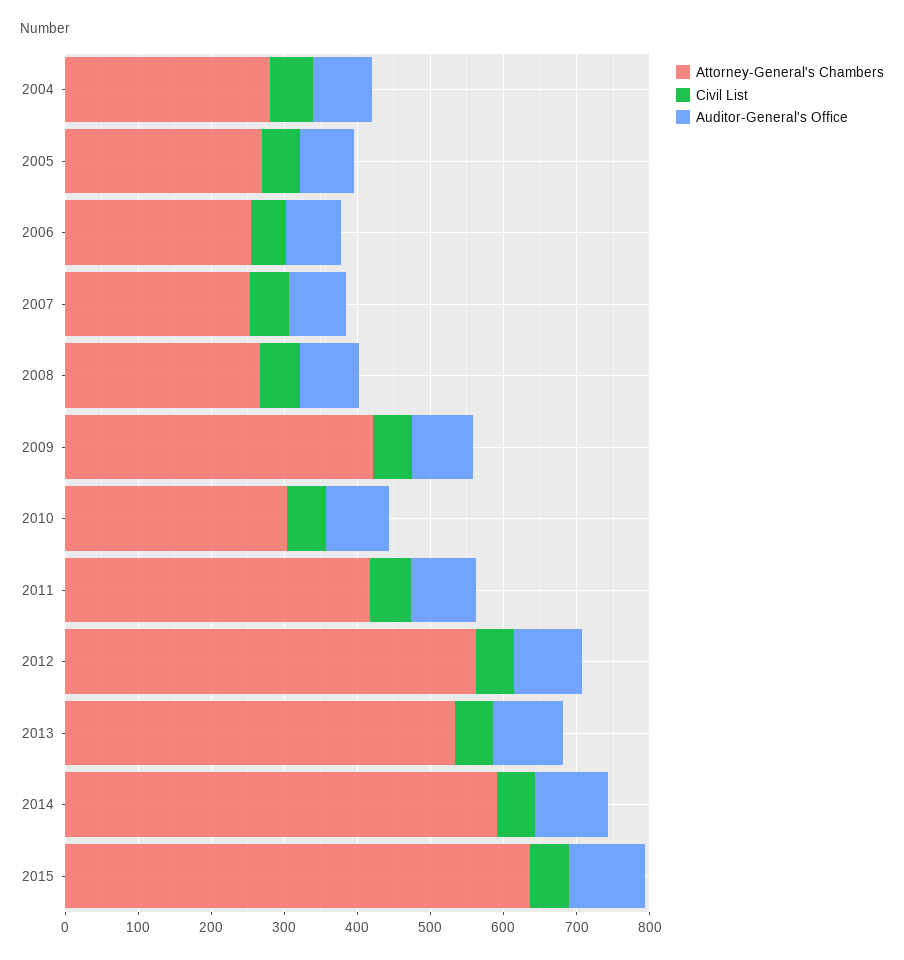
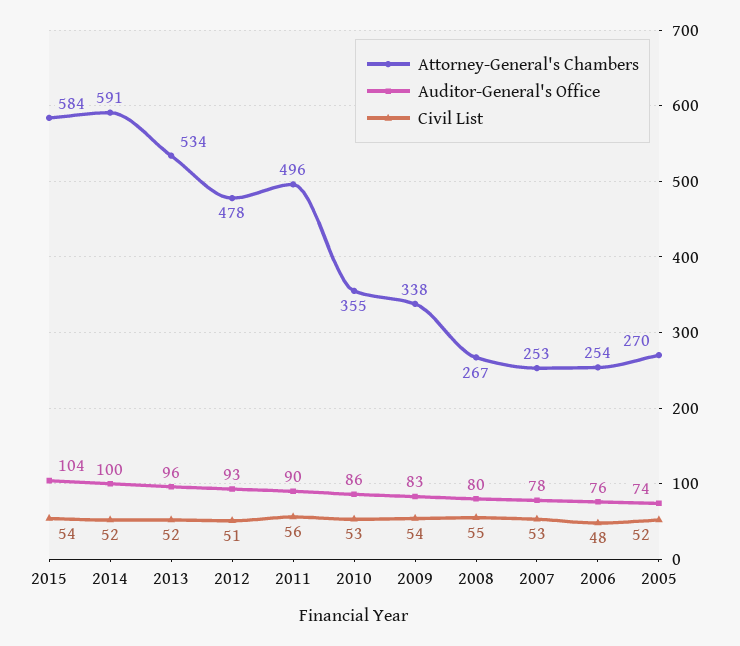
  {
    "Attorney-General's Chambers": {
-     "2004": 280,
      "2005": 270,
      "2006": 254,
      "2007": 253,
      "2008": 267,
-     "2009": 420,
+     "2009": 338,
-     "2010": 300,
+     "2010": 355,
-     "2011": 420,
+     "2011": 496,
-     "2012": 560,
+     "2012": 478,
      "2013": 534,
      "2014": 591,
-     "2015": 640
+     "2015": 584
    },
    "Civil List": {
-     "2004": 60,
      "2005": 52,
      "2006": 48,
      "2007": 53,
      "2008": 55,
      "2009": 54,
      "2010": 53,
      "2011": 56,
      "2012": 51,
      "2013": 52,
      "2014": 52,
      "2015": 54
    },
    "Auditor-General's Office": {
-     "2004": 80,
      "2005": 74,
      "2006": 76,
      "2007": 78,
      "2008": 80,
      "2009": 83,
      "2010": 86,
      "2011": 90,
      "2012": 93,
      "2013": 96,
      "2014": 100,
      "2015": 104
    }
  }

